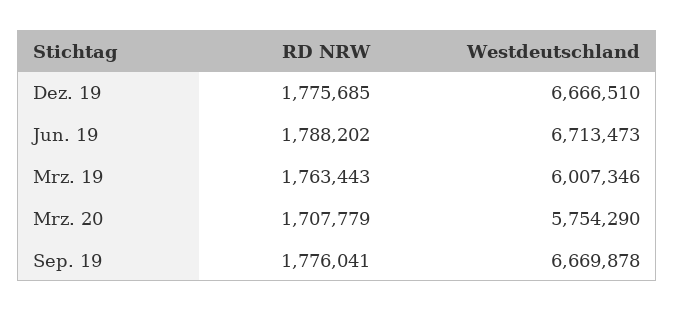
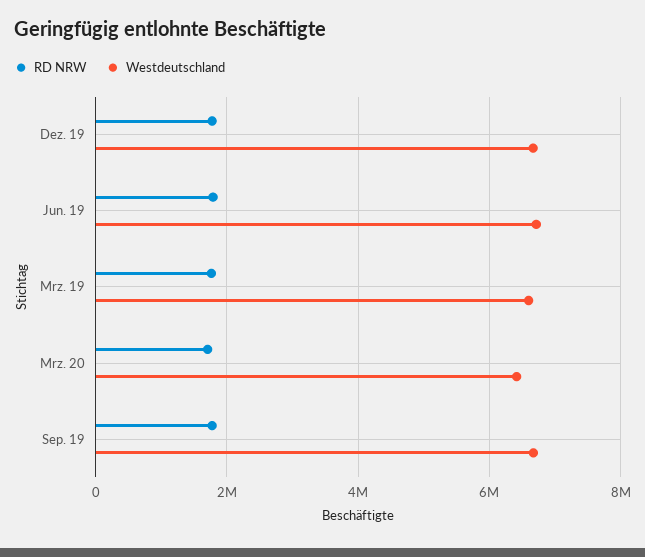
  {
    "RD NRW": {
      "Dez. 19": 1775685,
      "Jun. 19": 1788202,
      "Mrz. 19": 1763443,
      "Mrz. 20": 1707779,
      "Sep. 19": 1776041
    },
    "Westdeutschland": {
      "Dez. 19": 6666510,
      "Jun. 19": 6713473,
-     "Mrz. 19": 6007346,
+     "Mrz. 19": 6600000,
-     "Mrz. 20": 5754290,
+     "Mrz. 20": 6400000,
      "Sep. 19": 6669878
    }
  }

